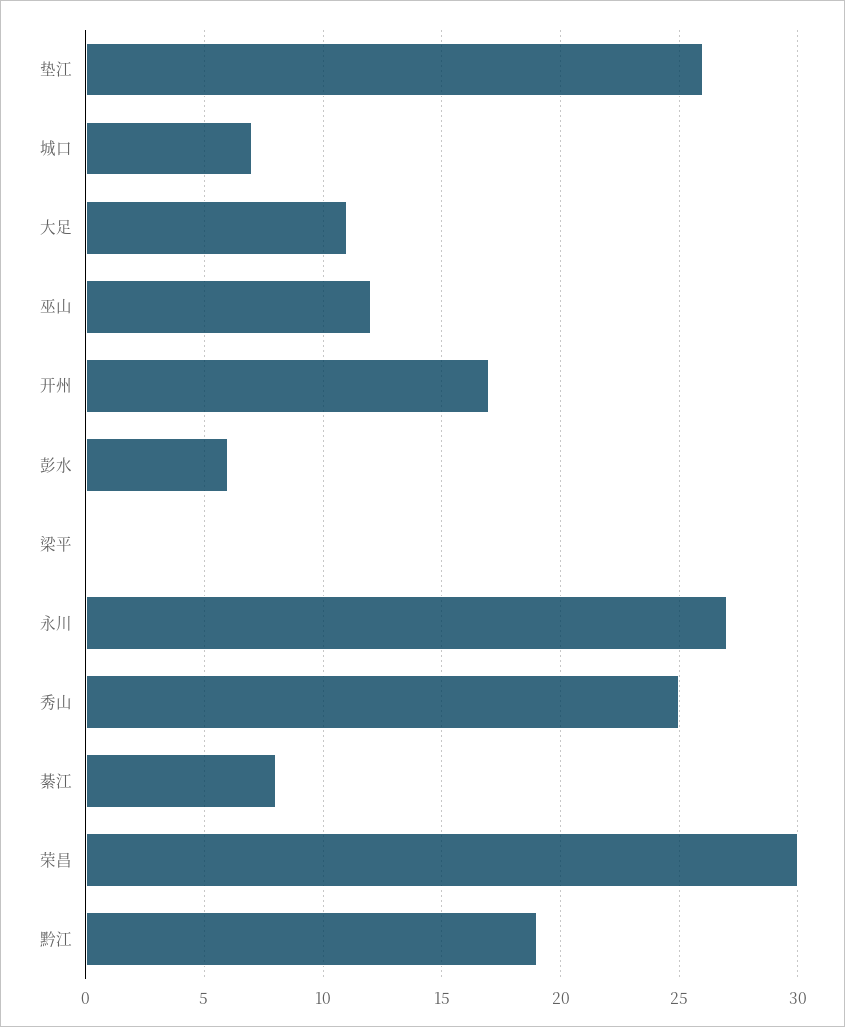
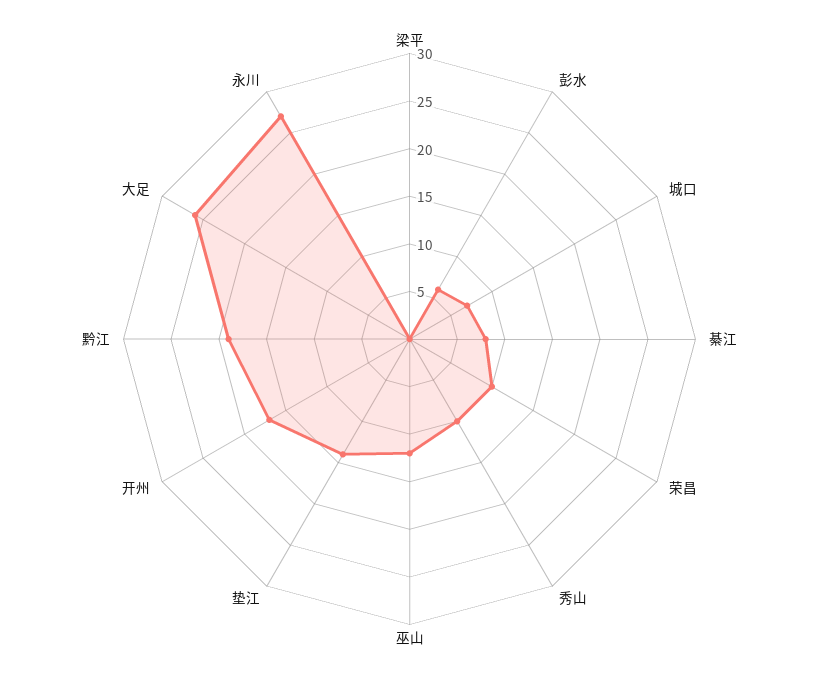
  {
-   "垫江": 26,
+   "垫江": 14,
    "城口": 7,
-   "大足": 11,
+   "大足": 26,
    "巫山": 12,
    "开州": 17,
    "彭水": 6,
    "梁平": 0,
    "永川": 27,
-   "秀山": 25,
+   "秀山": 10,
    "綦江": 8,
-   "荣昌": 30,
+   "荣昌": 10,
    "黔江": 19
  }

